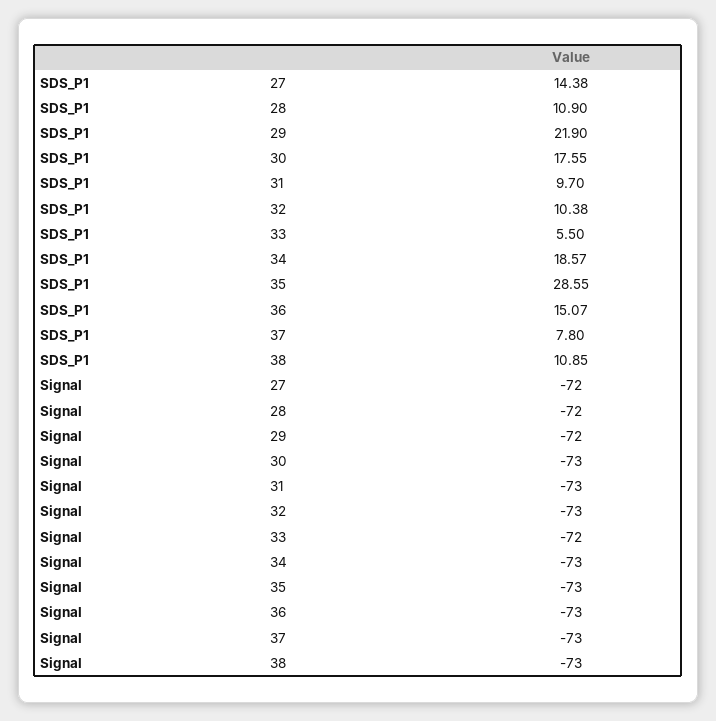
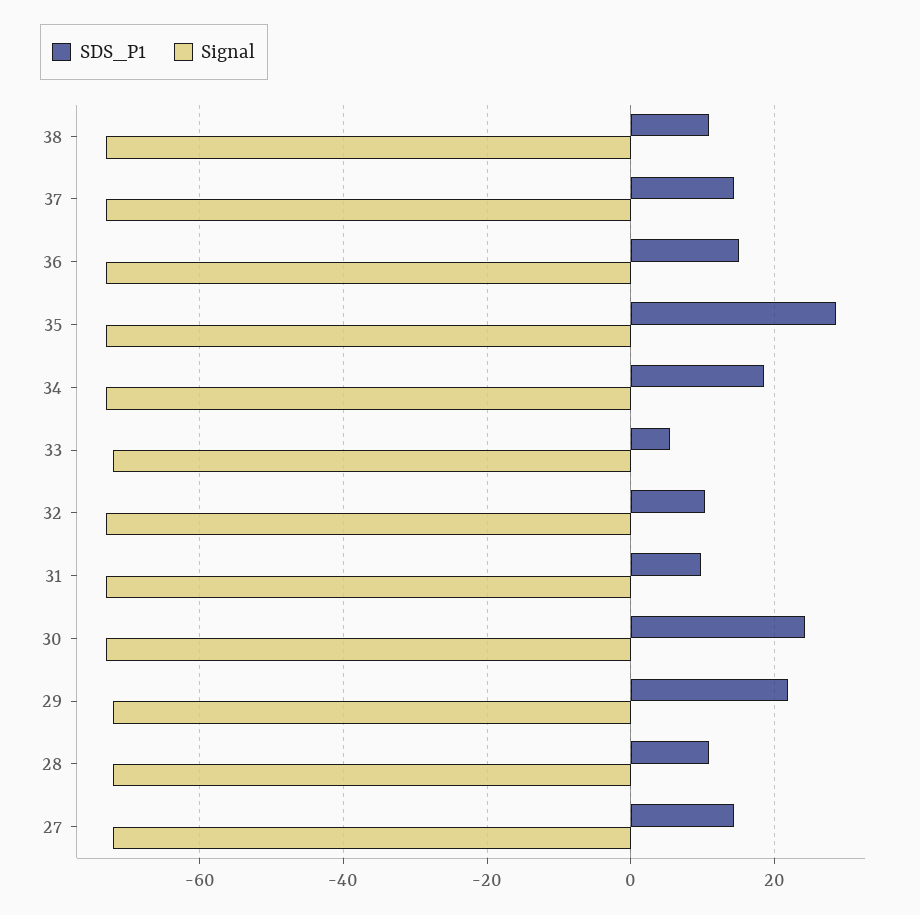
  {
    "SDS_P1": {
      "27": 14.38,
      "28": 10.9,
      "29": 21.9,
-     "30": 17.55,
+     "30": 24,
      "31": 9.7,
      "32": 10.38,
      "33": 5.5,
      "34": 18.57,
      "35": 28.55,
      "36": 15.07,
-     "37": 7.8,
+     "37": 14,
      "38": 10.85
    },
    "Signal": {
      "27": -72,
      "28": -72,
      "29": -72,
      "30": -73,
      "31": -73,
      "32": -73,
      "33": -72,
      "34": -73,
      "35": -73,
      "36": -73,
      "37": -73,
      "38": -73
    }
  }

